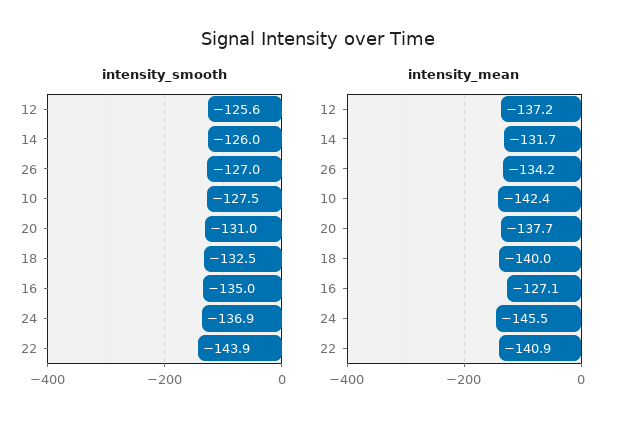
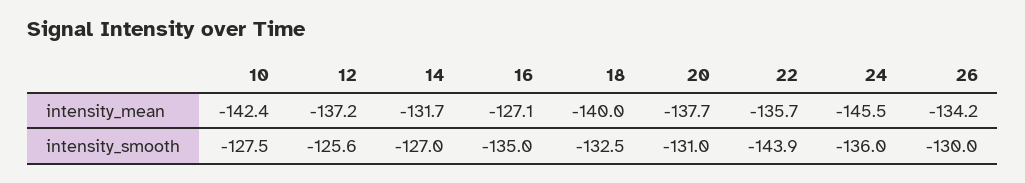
  {
    "intensity_smooth": {
      "12": -125.6,
-     "14": -126,
+     "14": -127,
-     "26": -127,
+     "26": -130,
      "10": -127.5,
      "20": -131,
      "18": -132.5,
      "16": -135,
-     "24": -136.9,
+     "24": -136,
      "22": -143.9
    },
    "intensity_mean": {
      "12": -137.2,
      "14": -131.7,
      "26": -134.2,
      "10": -142.4,
      "20": -137.7,
      "18": -140,
      "16": -127.1,
      "24": -145.5,
-     "22": -140.9
+     "22": -135.7
    }
  }

